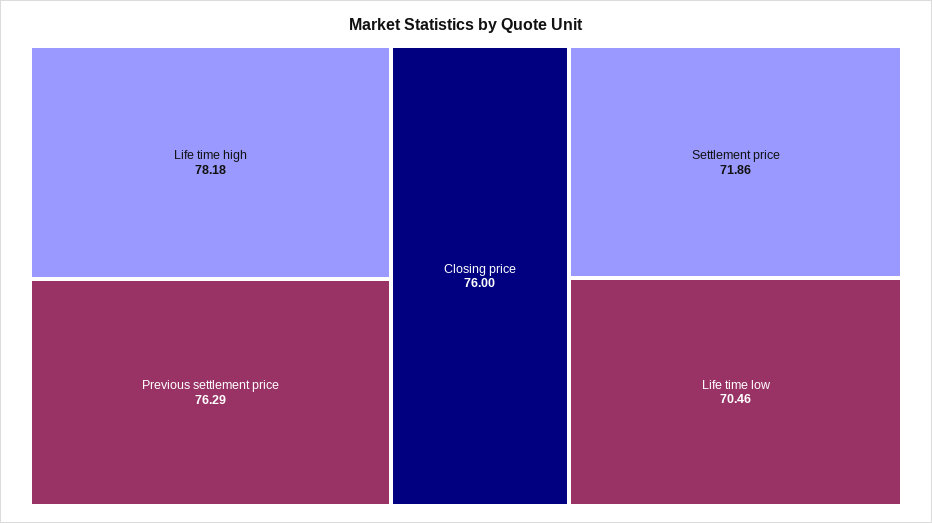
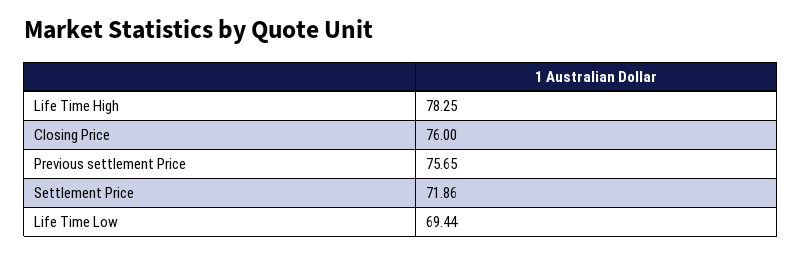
  {
-   "Life time high": 78.18,
+   "Life time high": 78.25,
-   "Previous settlement price": 76.29,
+   "Previous settlement price": 75.65,
    "Closing price": 76,
    "Settlement price": 71.86,
-   "Life time low": 70.46
+   "Life time low": 69.44
  }

